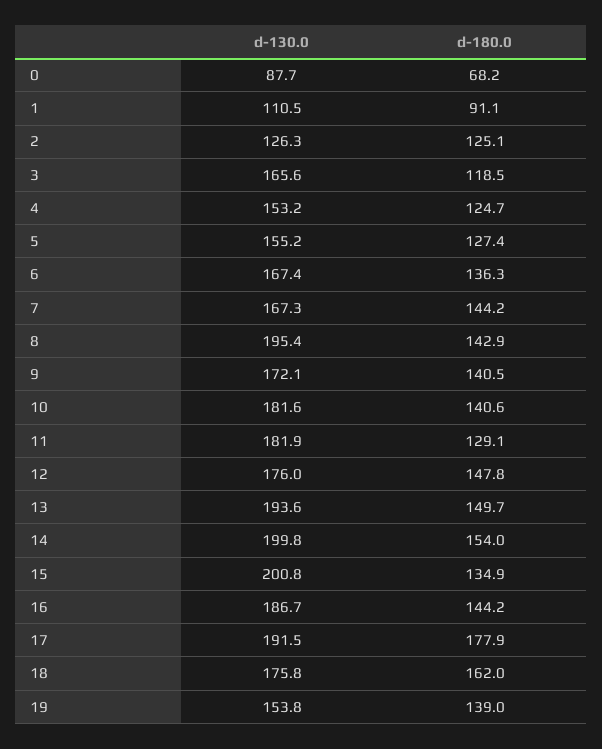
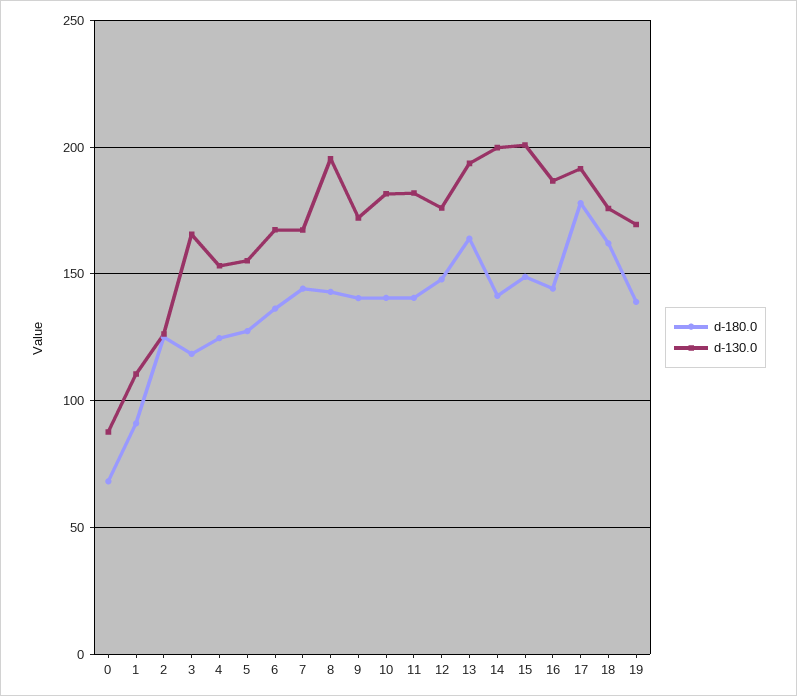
  {
    "d-130.0": {
      "0": 87.7,
      "1": 110.5,
      "2": 126.3,
      "3": 165.6,
      "4": 153.2,
      "5": 155.2,
      "6": 167.4,
      "7": 167.3,
      "8": 195.4,
      "9": 172.1,
      "10": 181.6,
      "11": 181.9,
      "12": 176,
      "13": 193.6,
      "14": 199.8,
      "15": 200.8,
      "16": 186.7,
      "17": 191.5,
      "18": 175.8,
-     "19": 153.8
+     "19": 170
    },
    "d-180.0": {
      "0": 68.2,
      "1": 91.1,
      "2": 125.1,
      "3": 118.5,
      "4": 124.7,
      "5": 127.4,
      "6": 136.3,
      "7": 144.2,
      "8": 142.9,
      "9": 140.5,
      "10": 140.6,
-     "11": 129.1,
+     "11": 140,
      "12": 147.8,
-     "13": 149.7,
+     "13": 165,
-     "14": 154,
+     "14": 140,
-     "15": 134.9,
+     "15": 150,
      "16": 144.2,
      "17": 177.9,
      "18": 162,
      "19": 139
    }
  }

